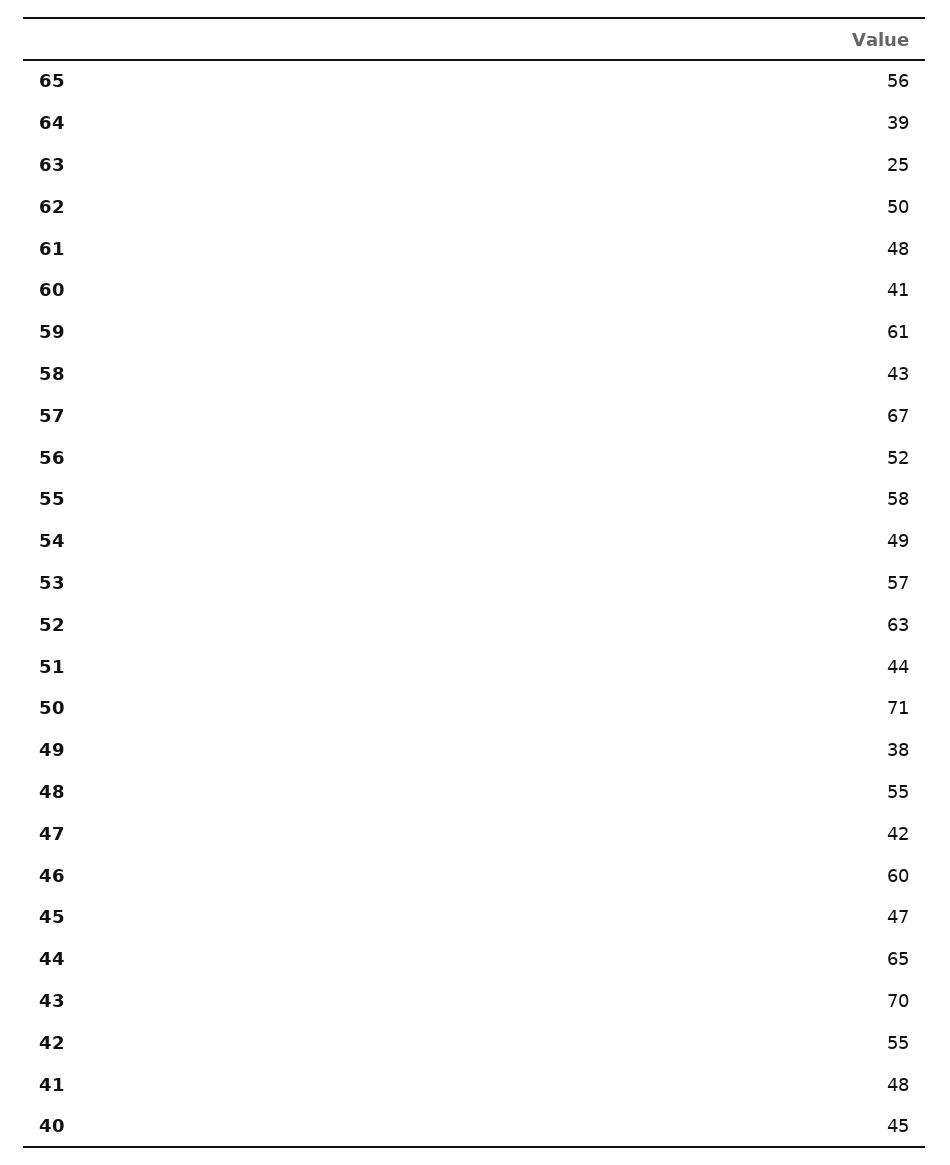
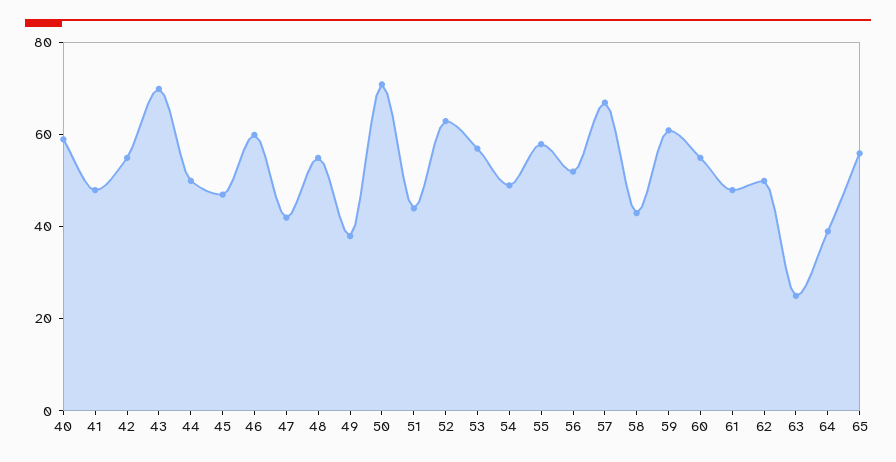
  {
    "65": 56,
    "64": 39,
    "63": 25,
    "62": 50,
    "61": 48,
-   "60": 41,
+   "60": 55,
    "59": 61,
    "58": 43,
    "57": 67,
    "56": 52,
    "55": 58,
    "54": 49,
    "53": 57,
    "52": 63,
    "51": 44,
    "50": 71,
    "49": 38,
    "48": 55,
    "47": 42,
    "46": 60,
    "45": 47,
-   "44": 65,
+   "44": 50,
    "43": 70,
    "42": 55,
    "41": 48,
-   "40": 45
+   "40": 60
  }

